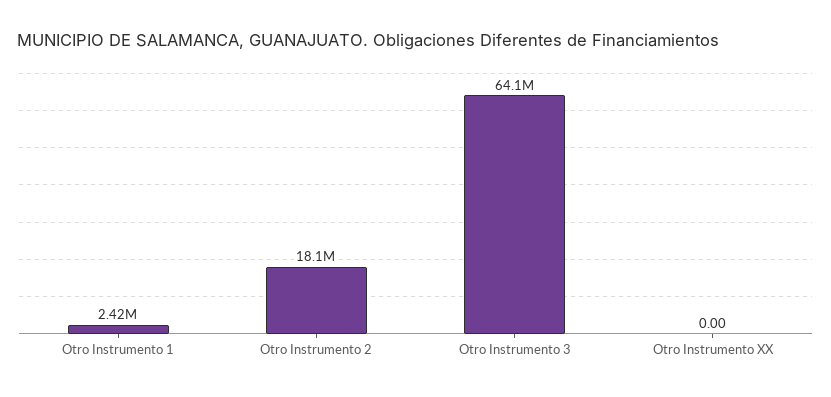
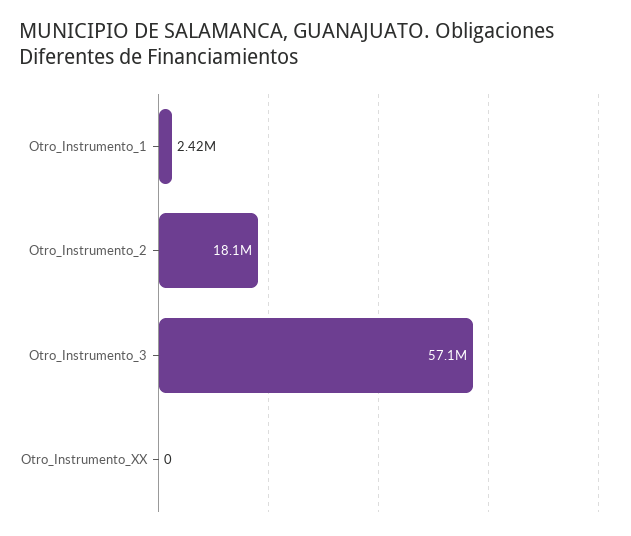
  {
    "Otro Instrumento 1": 2420000,
    "Otro Instrumento 2": 18100000,
-   "Otro Instrumento 3": 64100000,
+   "Otro Instrumento 3": 57100000,
    "Otro Instrumento XX": 0
  }

